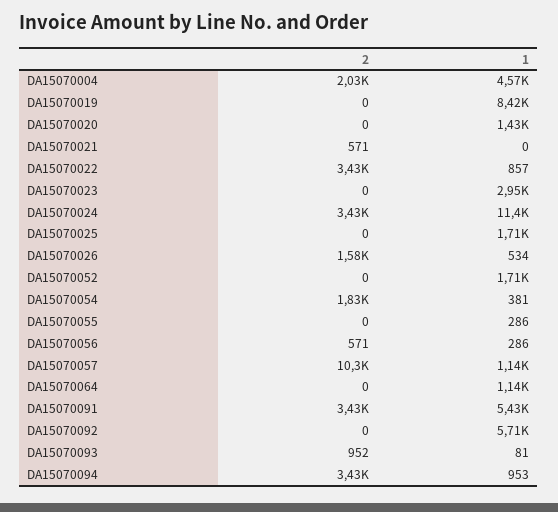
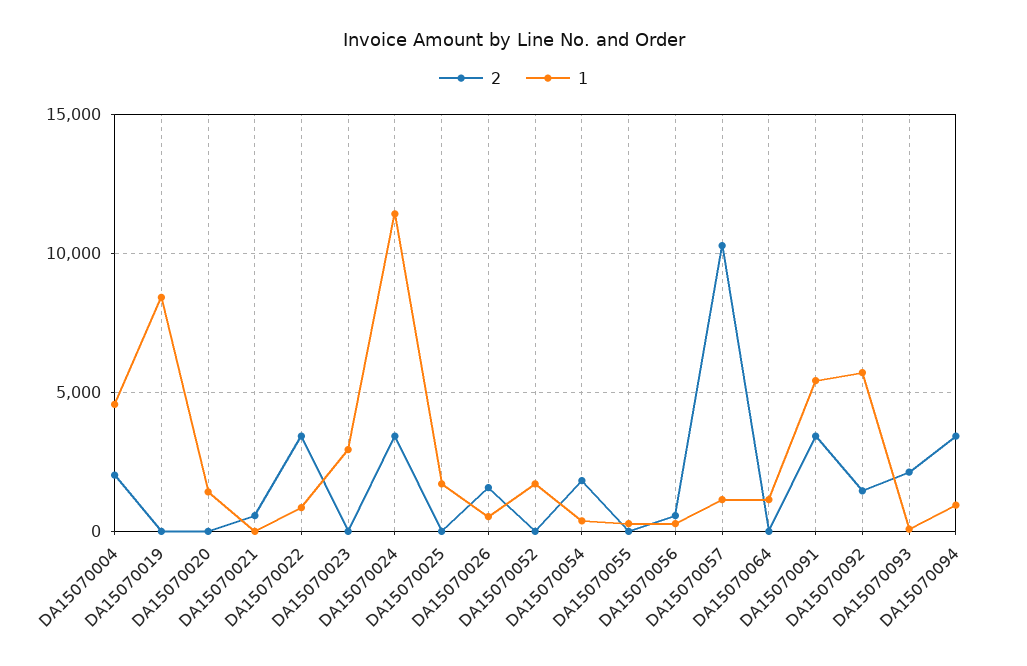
  {
    "2": {
      "DA15070004": 2030,
      "DA15070019": 0,
      "DA15070020": 0,
      "DA15070021": 571,
      "DA15070022": 3430,
      "DA15070023": 0,
      "DA15070024": 3430,
      "DA15070025": 0,
      "DA15070026": 1580,
      "DA15070052": 0,
      "DA15070054": 1830,
      "DA15070055": 0,
      "DA15070056": 571,
      "DA15070057": 10300,
      "DA15070064": 0,
      "DA15070091": 3430,
-     "DA15070092": 0,
+     "DA15070092": 1500,
-     "DA15070093": 952,
+     "DA15070093": 2000,
      "DA15070094": 3430
    },
    "1": {
      "DA15070004": 4570,
      "DA15070019": 8420,
      "DA15070020": 1430,
      "DA15070021": 0,
      "DA15070022": 857,
      "DA15070023": 2950,
      "DA15070024": 11400,
      "DA15070025": 1710,
      "DA15070026": 534,
      "DA15070052": 1710,
      "DA15070054": 381,
      "DA15070055": 286,
      "DA15070056": 286,
      "DA15070057": 1140,
      "DA15070064": 1140,
      "DA15070091": 5430,
      "DA15070092": 5710,
      "DA15070093": 81,
      "DA15070094": 953
    }
  }

